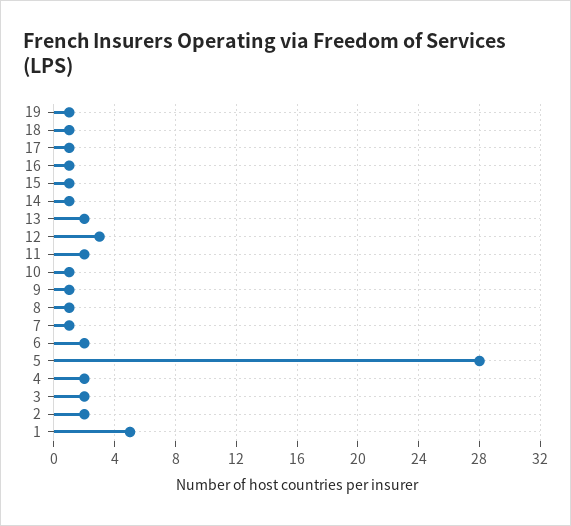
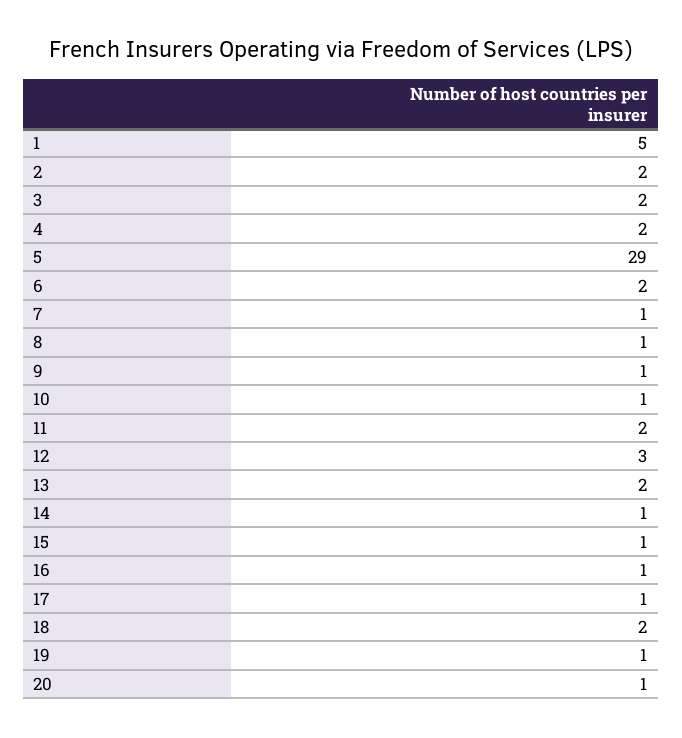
  {
    "19": 1,
-   "18": 1,
+   "18": 2,
    "17": 1,
    "16": 1,
    "15": 1,
    "14": 1,
    "13": 2,
    "12": 3,
    "11": 2,
    "10": 1,
    "9": 1,
    "8": 1,
    "7": 1,
    "6": 2,
-   "5": 28,
+   "5": 29,
    "4": 2,
    "3": 2,
    "2": 2,
-   "1": 5
+   "1": 5,
+   "20": 1
  }

